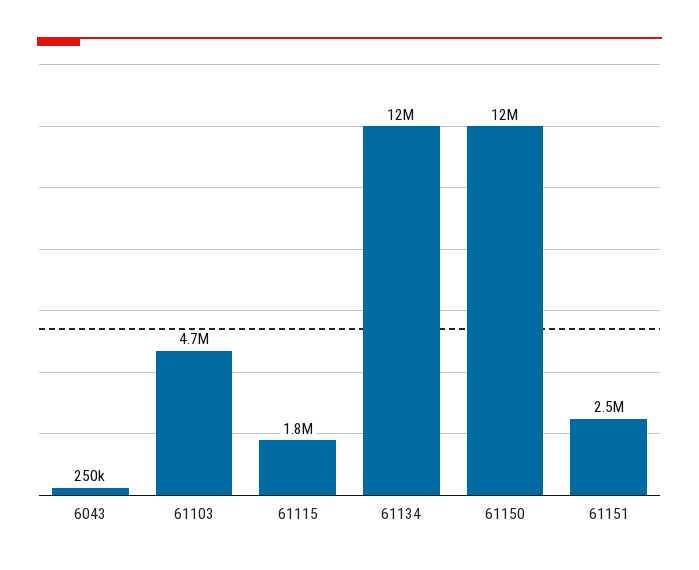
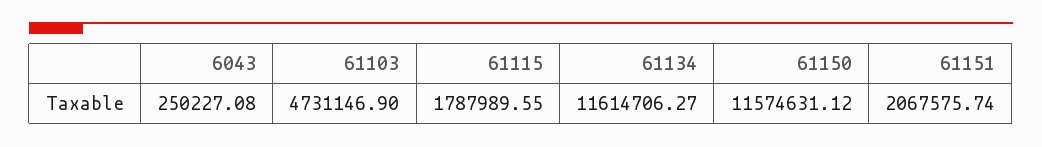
  {
    "6043": 250227.08,
    "61103": 4731146.9,
    "61115": 1787989.55,
    "61134": 11614706.27,
    "61150": 11574631.12,
-   "61151": 2500000
+   "61151": 2067575.74
  }

